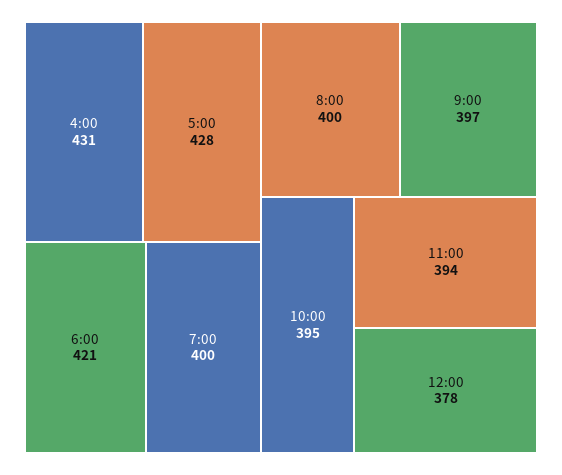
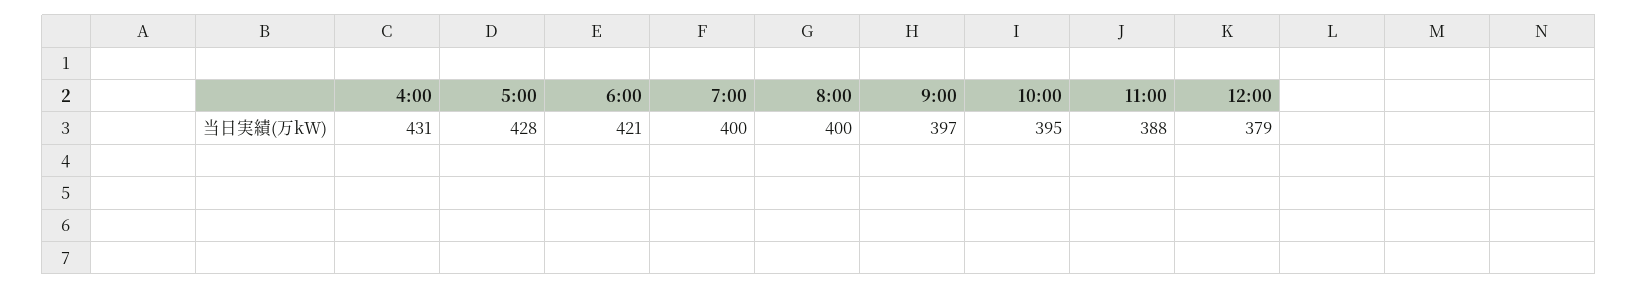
  {
    "4:00": 431,
    "5:00": 428,
    "6:00": 421,
    "7:00": 400,
    "8:00": 400,
    "9:00": 397,
    "10:00": 395,
-   "11:00": 394,
+   "11:00": 388,
-   "12:00": 378
+   "12:00": 379
  }

